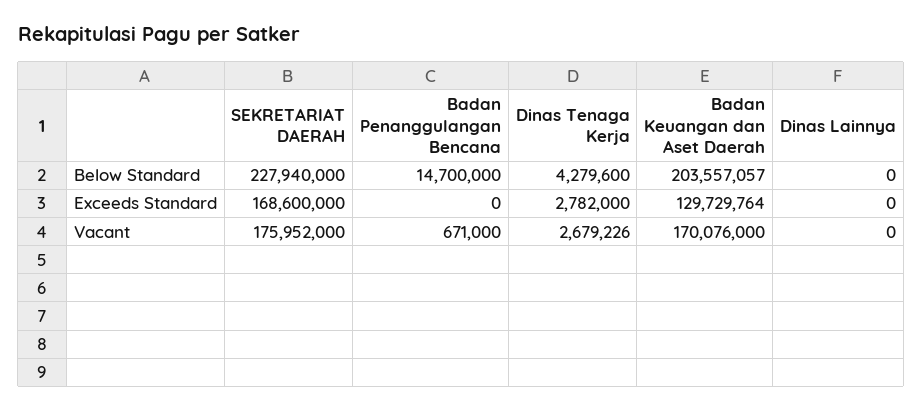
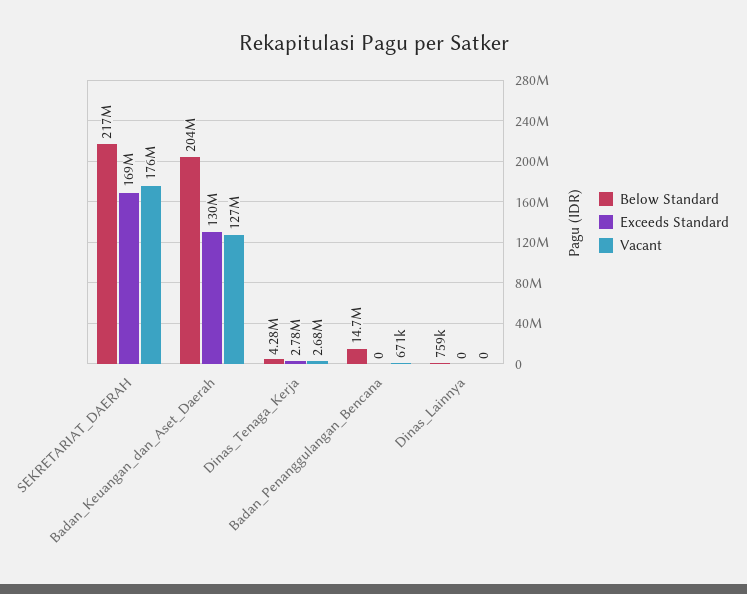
  {
    "Below Standard": {
-     "SEKRETARIAT DAERAH": 227940000,
+     "SEKRETARIAT DAERAH": 217000000,
      "Badan Penanggulangan Bencana": 14700000,
      "Dinas Tenaga Kerja": 4279600,
      "Badan Keuangan dan Aset Daerah": 203557057,
-     "Dinas Lainnya": 0
+     "Dinas Lainnya": 759000
    },
    "Exceeds Standard": {
      "SEKRETARIAT DAERAH": 168600000,
      "Badan Penanggulangan Bencana": 0,
      "Dinas Tenaga Kerja": 2782000,
      "Badan Keuangan dan Aset Daerah": 129729764,
      "Dinas Lainnya": 0
    },
    "Vacant": {
      "SEKRETARIAT DAERAH": 175952000,
      "Badan Penanggulangan Bencana": 671000,
      "Dinas Tenaga Kerja": 2679226,
-     "Badan Keuangan dan Aset Daerah": 170076000,
+     "Badan Keuangan dan Aset Daerah": 127000000,
      "Dinas Lainnya": 0
    }
  }

